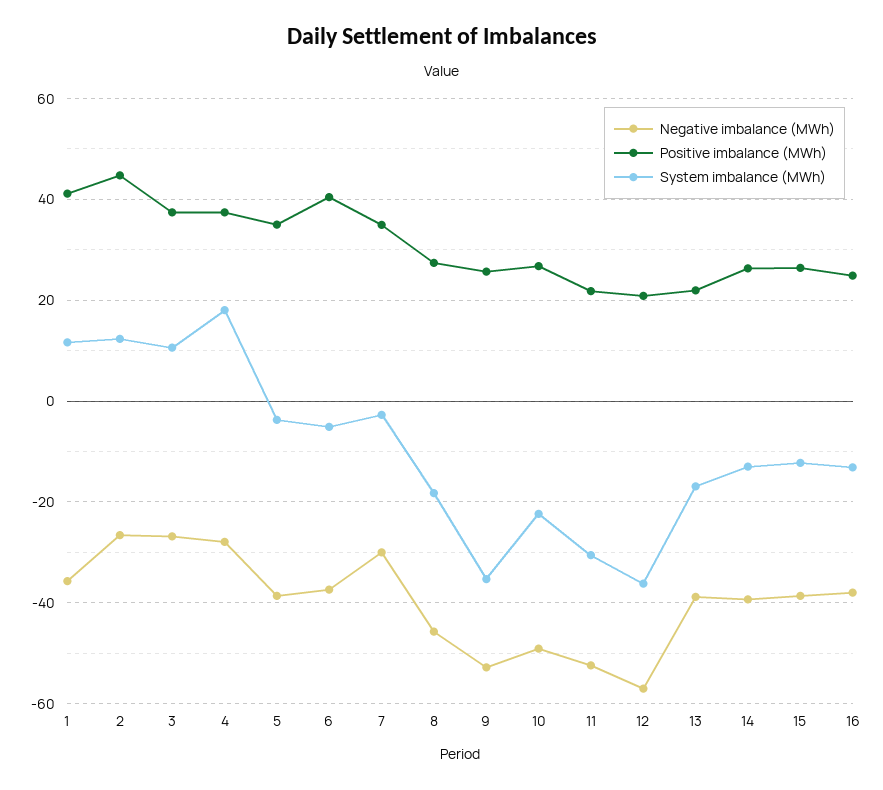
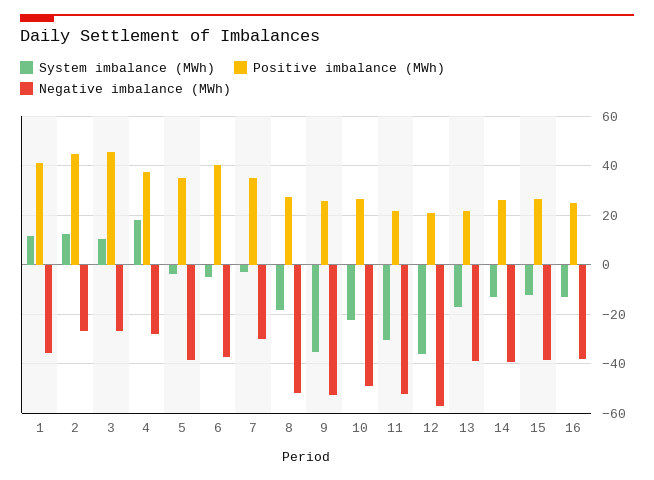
  {
    "Negative imbalance (MWh)": {
      "1": -36,
      "2": -26,
      "3": -26,
      "4": -28,
      "5": -38,
      "6": -38,
      "7": -30,
-     "8": -46,
+     "8": -52.5,
      "9": -52,
      "10": -50,
      "11": -52,
      "12": -58,
      "13": -38,
      "14": -40,
      "15": -38,
      "16": -38
    },
    "Positive imbalance (MWh)": {
      "1": 42,
      "2": 44,
-     "3": 38,
+     "3": 45,
      "4": 38,
      "5": 34,
      "6": 40,
      "7": 34,
      "8": 28,
      "9": 26,
      "10": 26,
      "11": 22,
      "12": 20,
      "13": 22,
      "14": 26,
      "15": 26,
      "16": 24
    },
    "System imbalance (MWh)": {
      "1": 12,
      "2": 12,
      "3": 10,
      "4": 18,
      "5": -4,
      "6": -6,
      "7": -2,
      "8": -18,
      "9": -36,
      "10": -22,
      "11": -30,
      "12": -36,
      "13": -16,
      "14": -14,
      "15": -12,
      "16": -14
    }
  }

